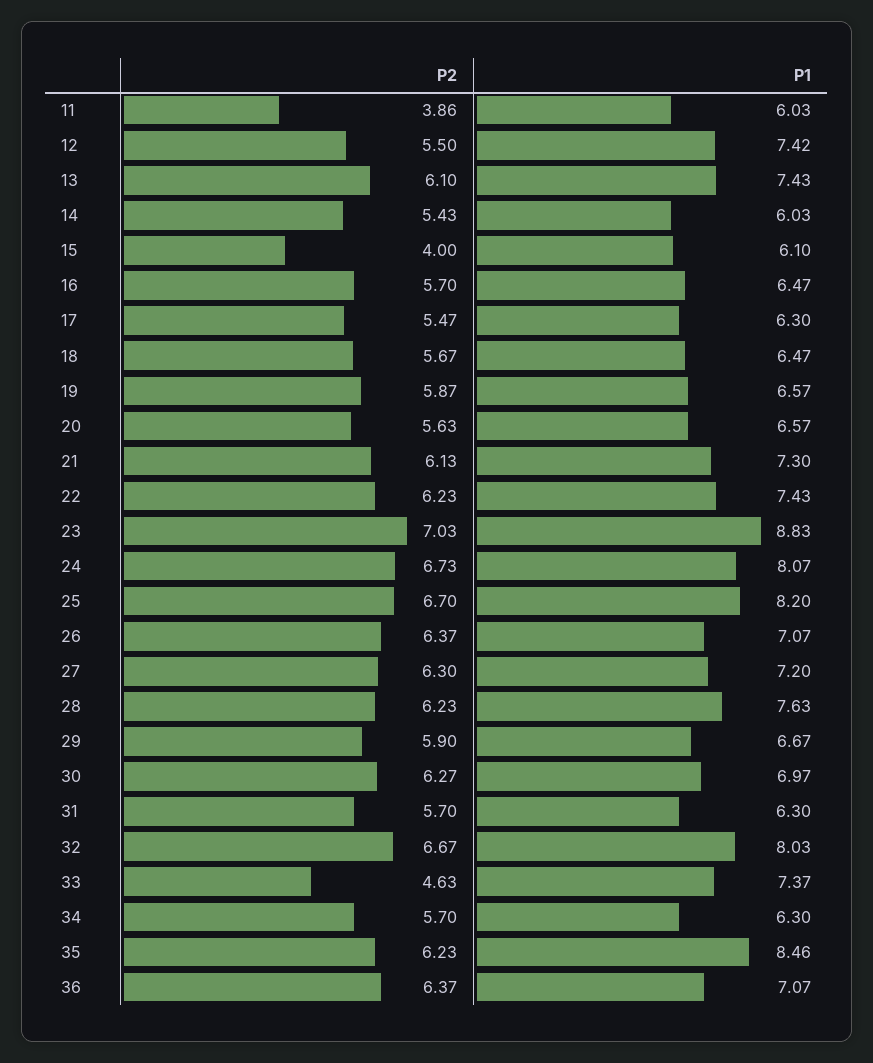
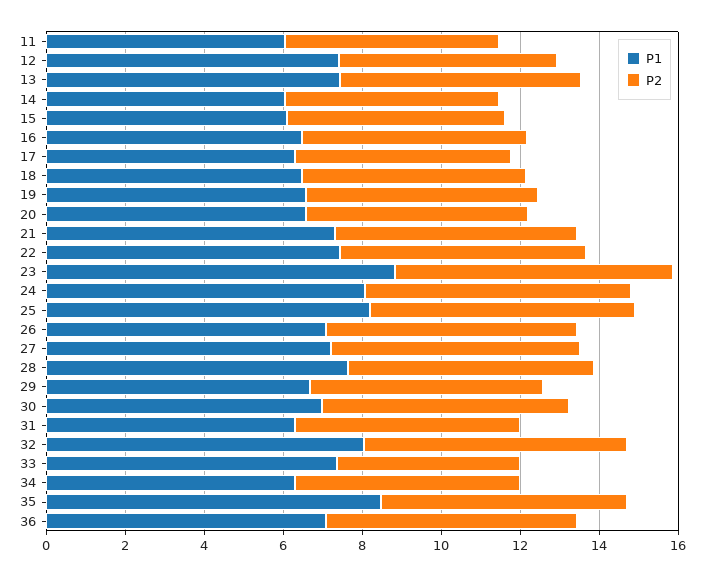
  {
    "P2": {
-     "11": 3.86,
+     "11": 5.5,
      "12": 5.5,
      "13": 6.1,
      "14": 5.43,
-     "15": 4,
+     "15": 5.5,
      "16": 5.7,
      "17": 5.47,
      "18": 5.67,
      "19": 5.87,
      "20": 5.63,
      "21": 6.13,
      "22": 6.23,
      "23": 7.03,
      "24": 6.73,
      "25": 6.7,
      "26": 6.37,
      "27": 6.3,
      "28": 6.23,
      "29": 5.9,
      "30": 6.27,
      "31": 5.7,
      "32": 6.67,
      "33": 4.63,
      "34": 5.7,
      "35": 6.23,
      "36": 6.37
    },
    "P1": {
      "11": 6.03,
      "12": 7.42,
      "13": 7.43,
      "14": 6.03,
      "15": 6.1,
      "16": 6.47,
      "17": 6.3,
      "18": 6.47,
      "19": 6.57,
      "20": 6.57,
      "21": 7.3,
      "22": 7.43,
      "23": 8.83,
      "24": 8.07,
      "25": 8.2,
      "26": 7.07,
      "27": 7.2,
      "28": 7.63,
      "29": 6.67,
      "30": 6.97,
      "31": 6.3,
      "32": 8.03,
      "33": 7.37,
      "34": 6.3,
      "35": 8.46,
      "36": 7.07
    }
  }

